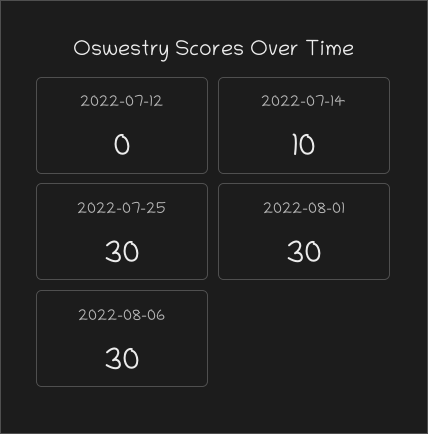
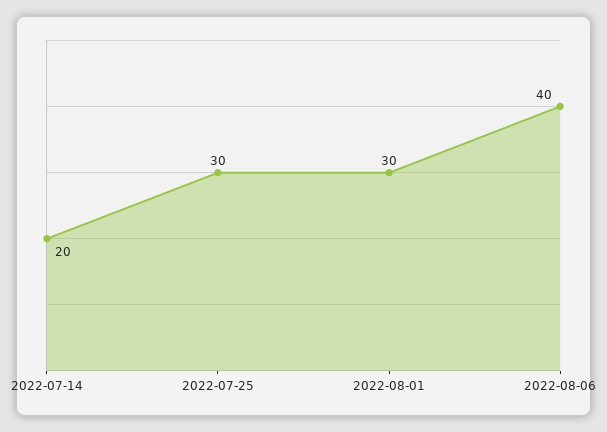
  {
-   "2022-07-12": 0,
-   "2022-07-14": 10,
+   "2022-07-14": 20,
    "2022-07-25": 30,
    "2022-08-01": 30,
-   "2022-08-06": 30
+   "2022-08-06": 40
  }

